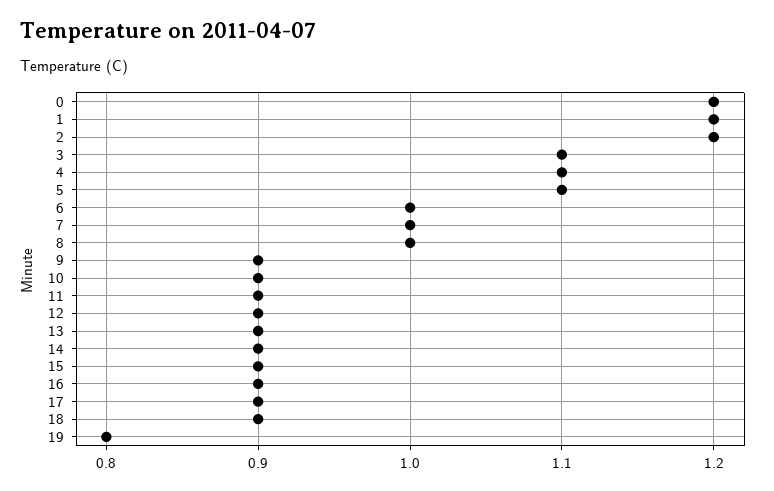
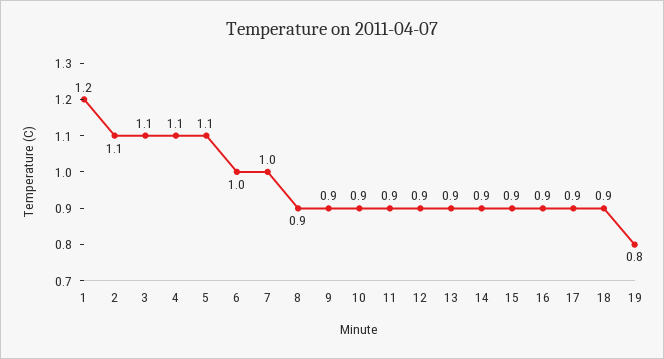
  {
-   "0": 1.2,
    "1": 1.2,
-   "2": 1.2,
+   "2": 1.1,
    "3": 1.1,
    "4": 1.1,
    "5": 1.1,
    "6": 1,
    "7": 1,
-   "8": 1,
+   "8": 0.9,
    "9": 0.9,
    "10": 0.9,
    "11": 0.9,
    "12": 0.9,
    "13": 0.9,
    "14": 0.9,
    "15": 0.9,
    "16": 0.9,
    "17": 0.9,
    "18": 0.9,
    "19": 0.8
  }

